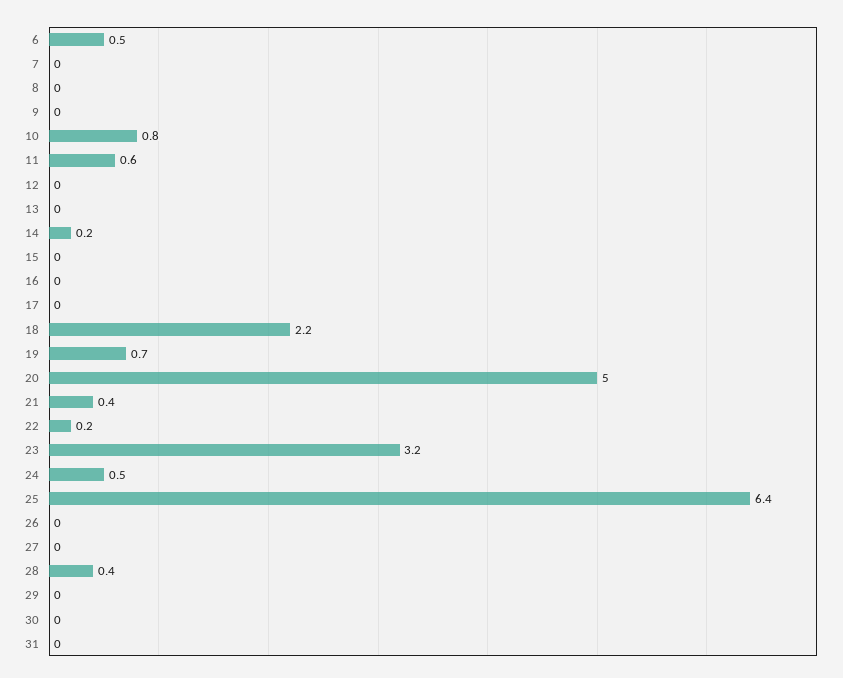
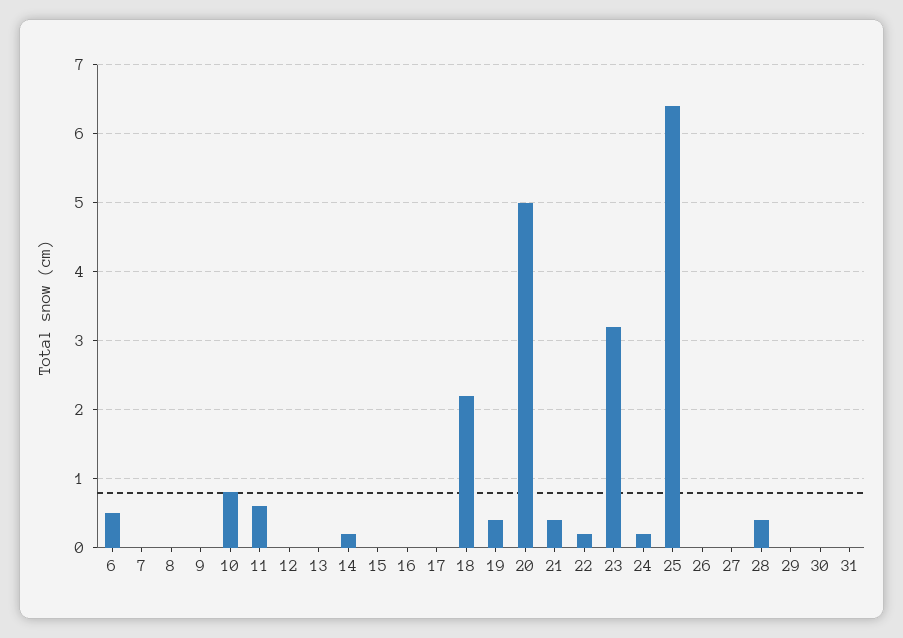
  {
    "6": 0.5,
    "7": 0,
    "8": 0,
    "9": 0,
    "10": 0.8,
    "11": 0.6,
    "12": 0,
    "13": 0,
    "14": 0.2,
    "15": 0,
    "16": 0,
    "17": 0,
    "18": 2.2,
-   "19": 0.7,
+   "19": 0.4,
    "20": 5,
    "21": 0.4,
    "22": 0.2,
    "23": 3.2,
-   "24": 0.5,
+   "24": 0.2,
    "25": 6.4,
    "26": 0,
    "27": 0,
    "28": 0.4,
    "29": 0,
    "30": 0,
    "31": 0
  }

